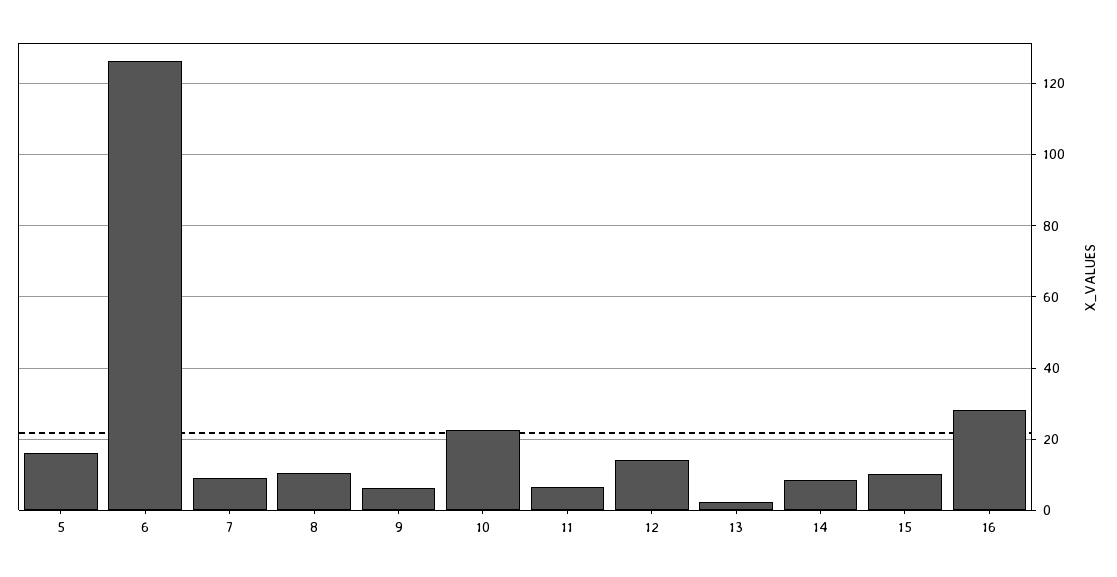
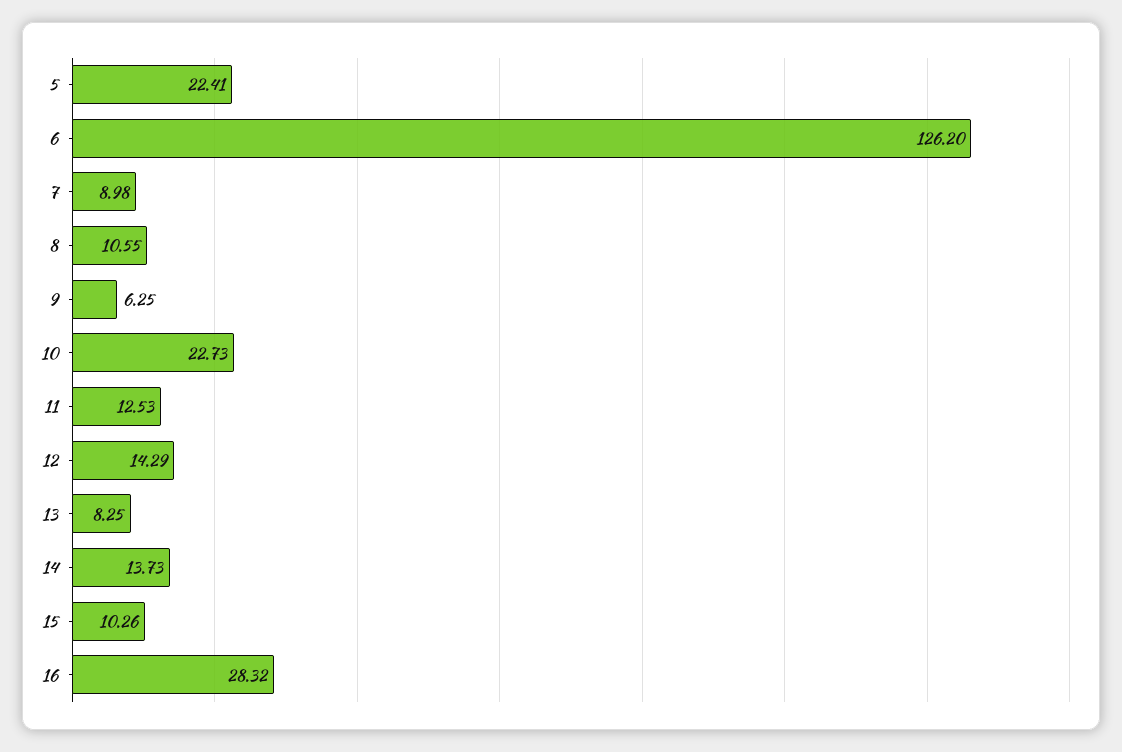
  {
-   "5": 16,
+   "5": 22.41,
    "6": 126.2,
    "7": 8.98,
    "8": 10.55,
    "9": 6.25,
    "10": 22.73,
-   "11": 6,
+   "11": 12.53,
    "12": 14.29,
-   "13": 2,
+   "13": 8.25,
-   "14": 8,
+   "14": 13.73,
    "15": 10.26,
    "16": 28.32
  }

